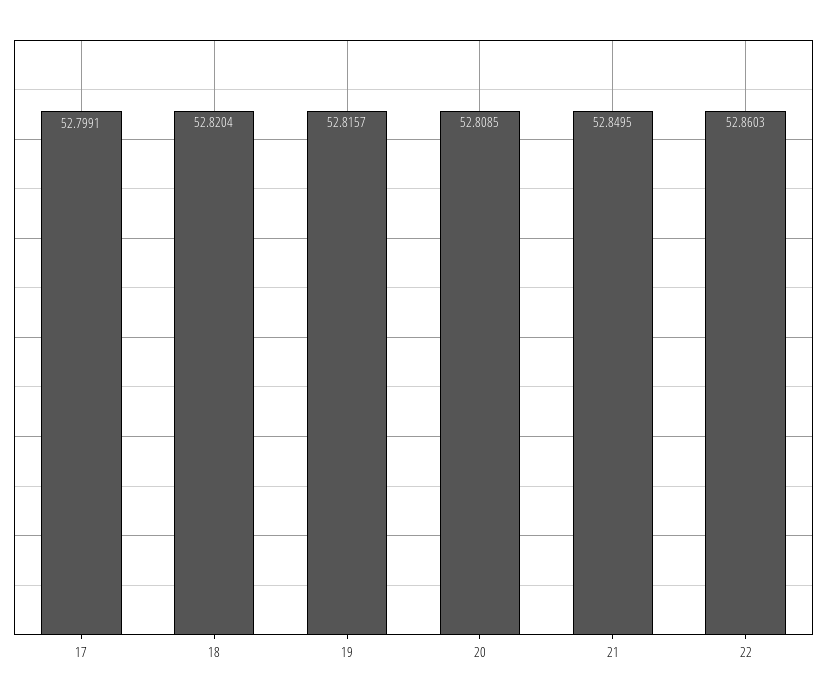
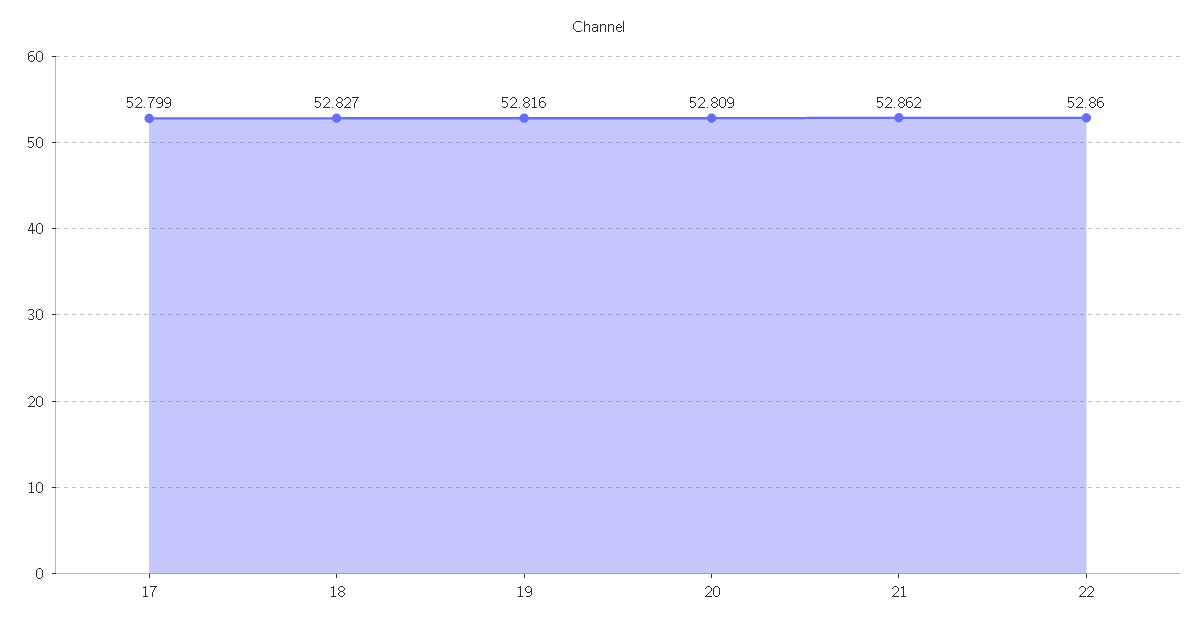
  {
    "17": 52.7991,
-   "18": 52.8204,
+   "18": 52.827,
    "19": 52.8157,
    "20": 52.8085,
-   "21": 52.8495,
+   "21": 52.862,
    "22": 52.8603
  }

